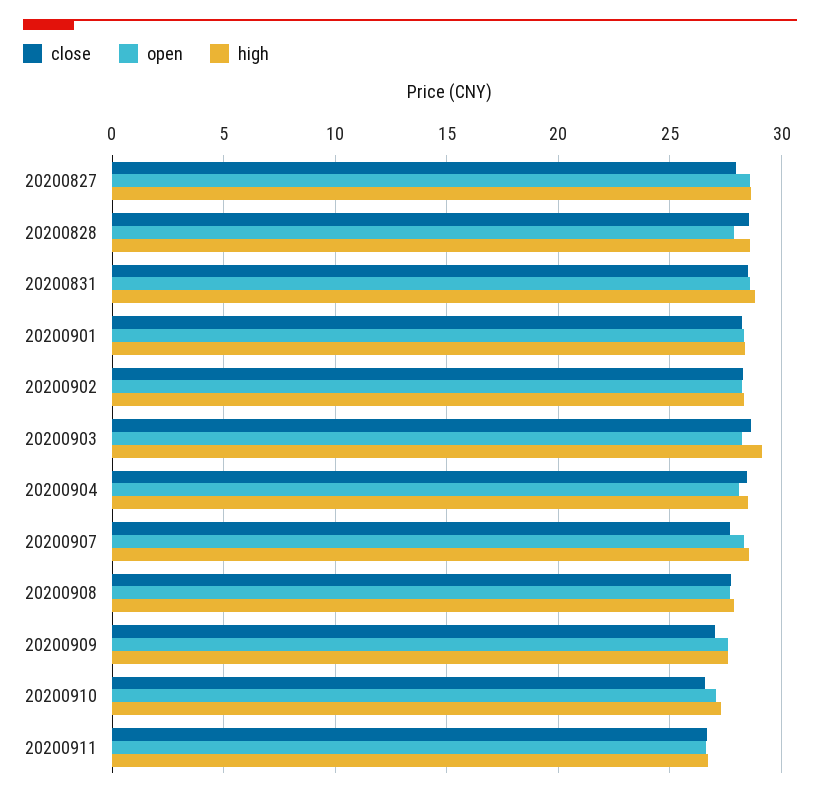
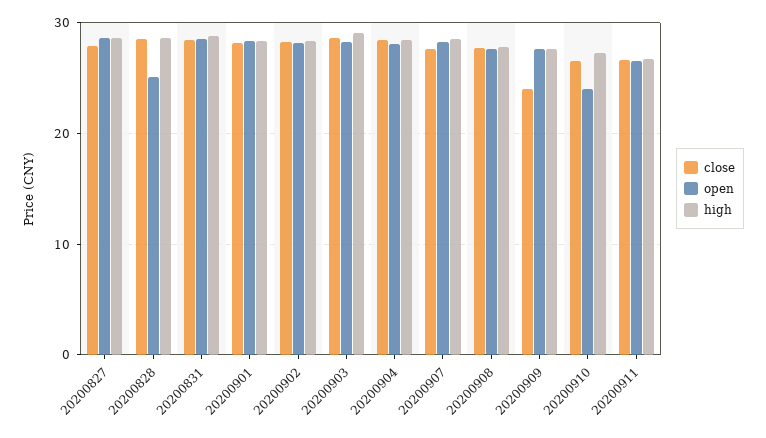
  {
    "close": {
      "20200827": 28,
      "20200828": 28.5,
      "20200831": 28.5,
      "20200901": 28,
      "20200902": 28.5,
      "20200903": 28.5,
      "20200904": 28.5,
      "20200907": 27.5,
      "20200908": 27.5,
-     "20200909": 27,
+     "20200909": 24,
      "20200910": 26.5,
      "20200911": 26.5
    },
    "open": {
      "20200827": 28.5,
-     "20200828": 28,
+     "20200828": 25,
      "20200831": 28.5,
      "20200901": 28.5,
      "20200902": 28,
      "20200903": 28,
      "20200904": 28,
      "20200907": 28.5,
      "20200908": 27.5,
      "20200909": 27.5,
-     "20200910": 27,
+     "20200910": 24,
      "20200911": 26.5
    },
    "high": {
      "20200827": 28.5,
      "20200828": 28.5,
      "20200831": 29,
      "20200901": 28.5,
      "20200902": 28.5,
      "20200903": 29,
      "20200904": 28.5,
      "20200907": 28.5,
      "20200908": 28,
      "20200909": 27.5,
      "20200910": 27.5,
      "20200911": 26.5
    }
  }

